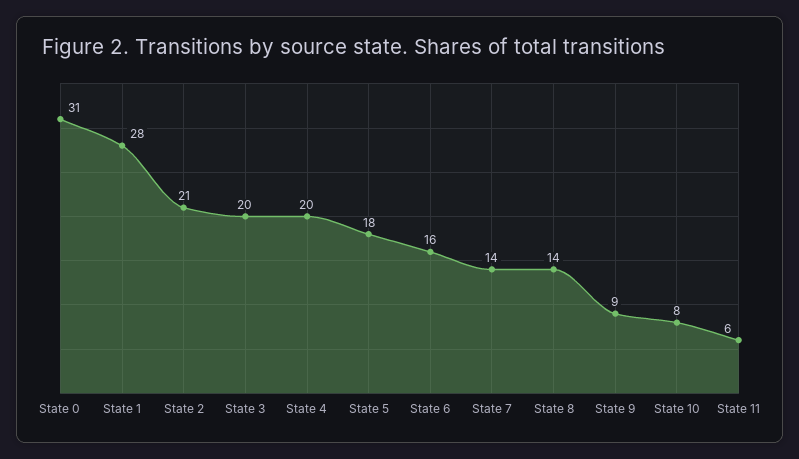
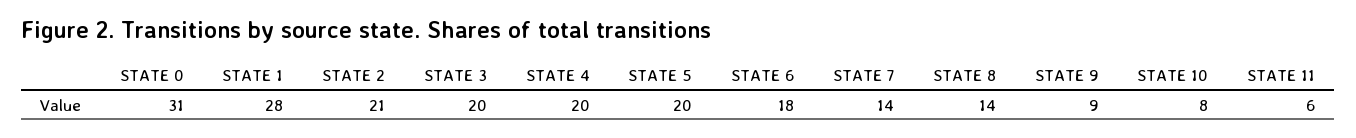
  {
    "State 0": 31,
    "State 1": 28,
    "State 2": 21,
    "State 3": 20,
    "State 4": 20,
-   "State 5": 18,
+   "State 5": 20,
-   "State 6": 16,
+   "State 6": 18,
    "State 7": 14,
    "State 8": 14,
    "State 9": 9,
    "State 10": 8,
    "State 11": 6
  }

